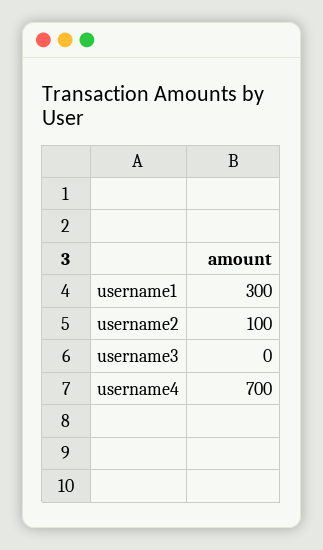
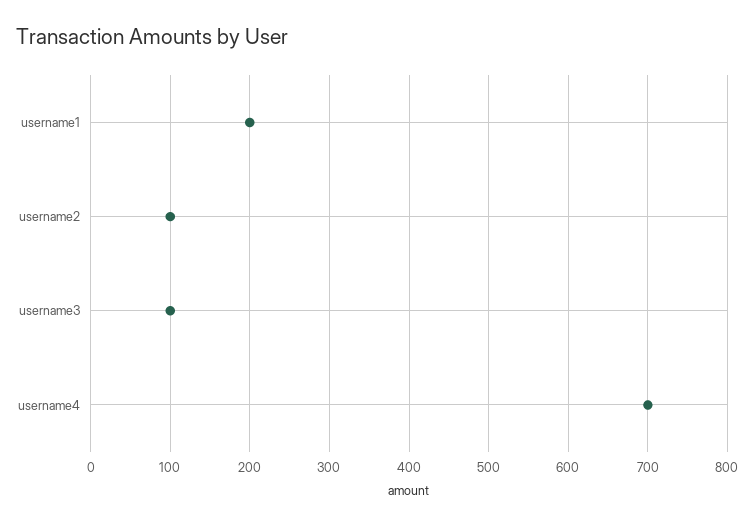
  {
-   "username1": 300,
+   "username1": 200,
    "username2": 100,
-   "username3": 0,
+   "username3": 100,
    "username4": 700
  }

